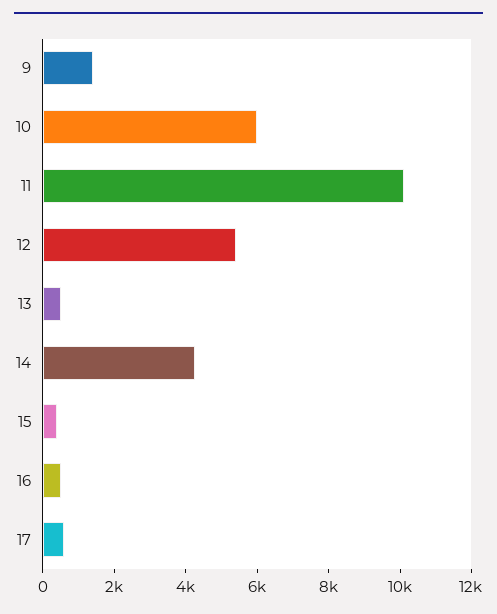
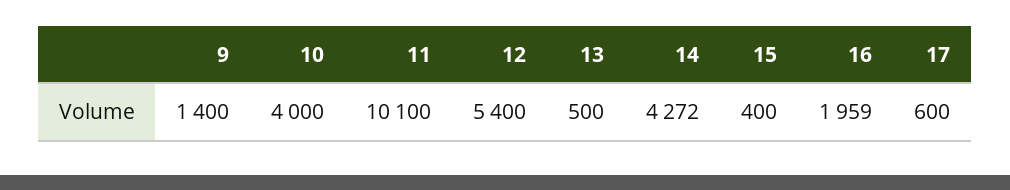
  {
    "9": 1400,
-   "10": 6000,
+   "10": 4000,
    "11": 10100,
    "12": 5400,
    "13": 500,
    "14": 4272,
    "15": 400,
-   "16": 500,
+   "16": 1959,
    "17": 600
  }

